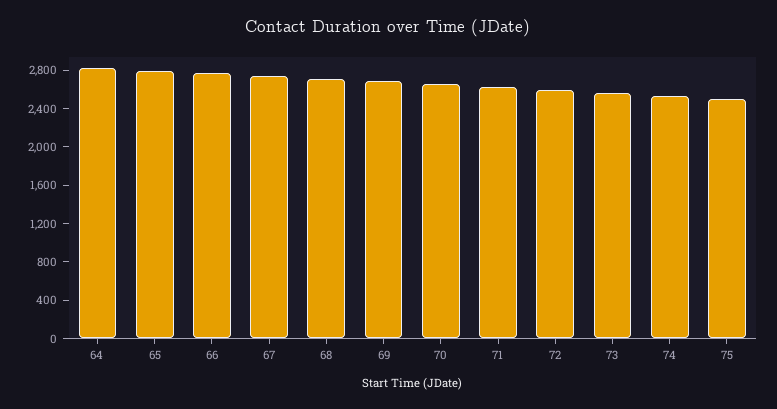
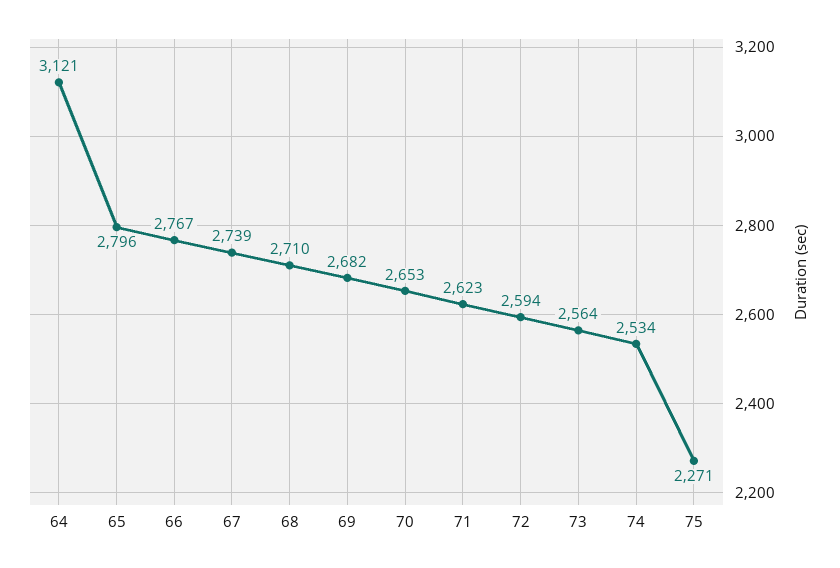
  {
-   "64": 2800,
+   "64": 3121,
    "65": 2796,
    "66": 2767,
    "67": 2739,
    "68": 2710,
    "69": 2682,
    "70": 2653,
    "71": 2623,
    "72": 2594,
    "73": 2564,
    "74": 2534,
-   "75": 2500
+   "75": 2271
  }

